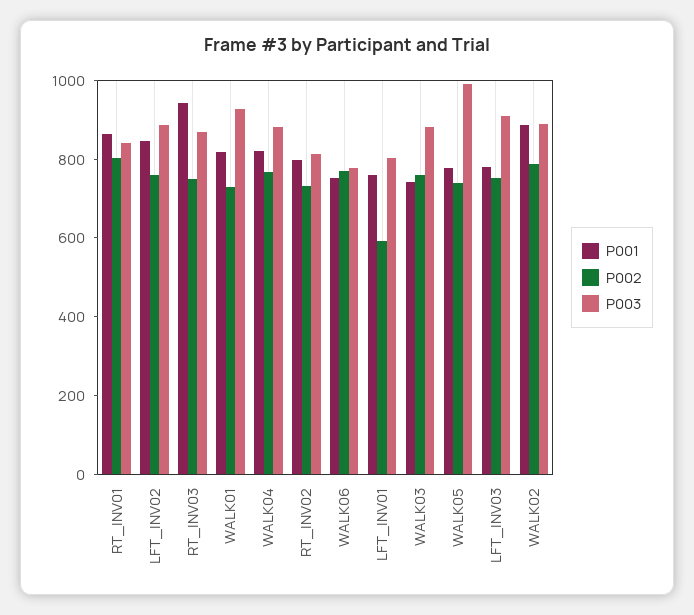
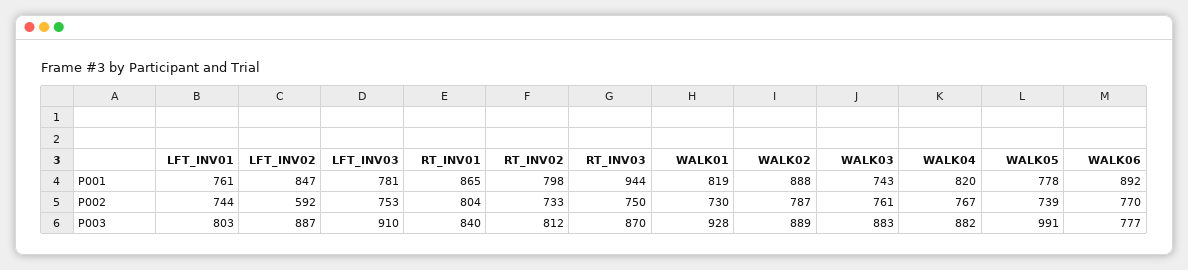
  {
    "P001": {
      "RT_INV01": 865,
      "LFT_INV02": 847,
      "RT_INV03": 944,
      "WALK01": 819,
      "WALK04": 820,
      "RT_INV02": 798,
-     "WALK06": 750,
+     "WALK06": 892,
      "LFT_INV01": 761,
      "WALK03": 743,
      "WALK05": 778,
      "LFT_INV03": 781,
      "WALK02": 888
    },
    "P002": {
      "RT_INV01": 804,
-     "LFT_INV02": 750,
+     "LFT_INV02": 592,
      "RT_INV03": 750,
      "WALK01": 730,
      "WALK04": 767,
      "RT_INV02": 733,
      "WALK06": 770,
-     "LFT_INV01": 600,
+     "LFT_INV01": 744,
      "WALK03": 761,
      "WALK05": 739,
      "LFT_INV03": 753,
      "WALK02": 787
    },
    "P003": {
      "RT_INV01": 840,
      "LFT_INV02": 887,
      "RT_INV03": 870,
      "WALK01": 928,
      "WALK04": 882,
      "RT_INV02": 812,
      "WALK06": 777,
      "LFT_INV01": 803,
      "WALK03": 883,
      "WALK05": 991,
      "LFT_INV03": 910,
      "WALK02": 889
    }
  }

